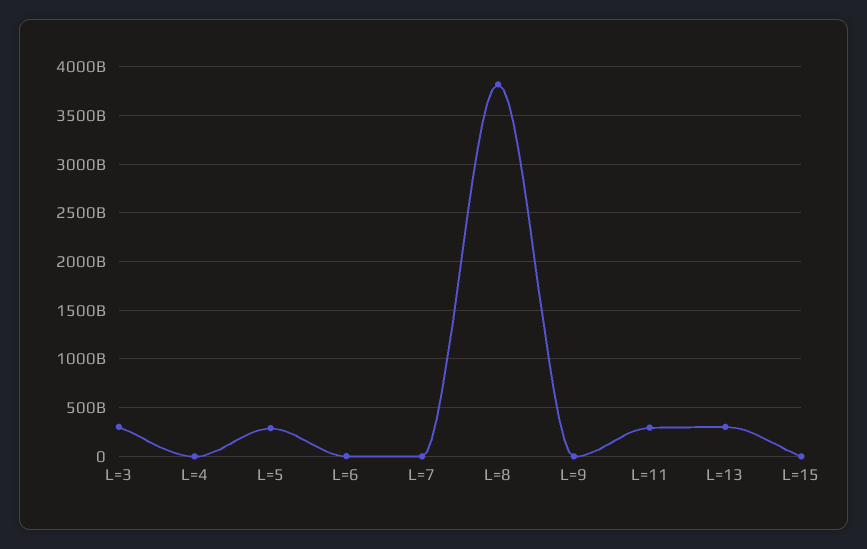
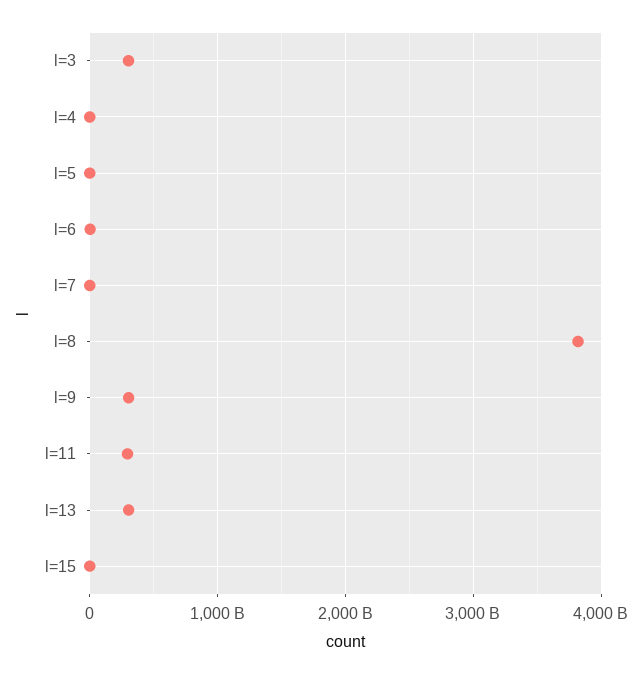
  {
    "L=3": 300000000000,
    "L=4": 0,
-   "L=5": 300000000000,
+   "L=5": 0,
    "L=6": 0,
    "L=7": 0,
    "L=8": 3800000000000,
-   "L=9": 0,
+   "L=9": 300000000000,
    "L=11": 300000000000,
    "L=13": 300000000000,
    "L=15": 0
  }

